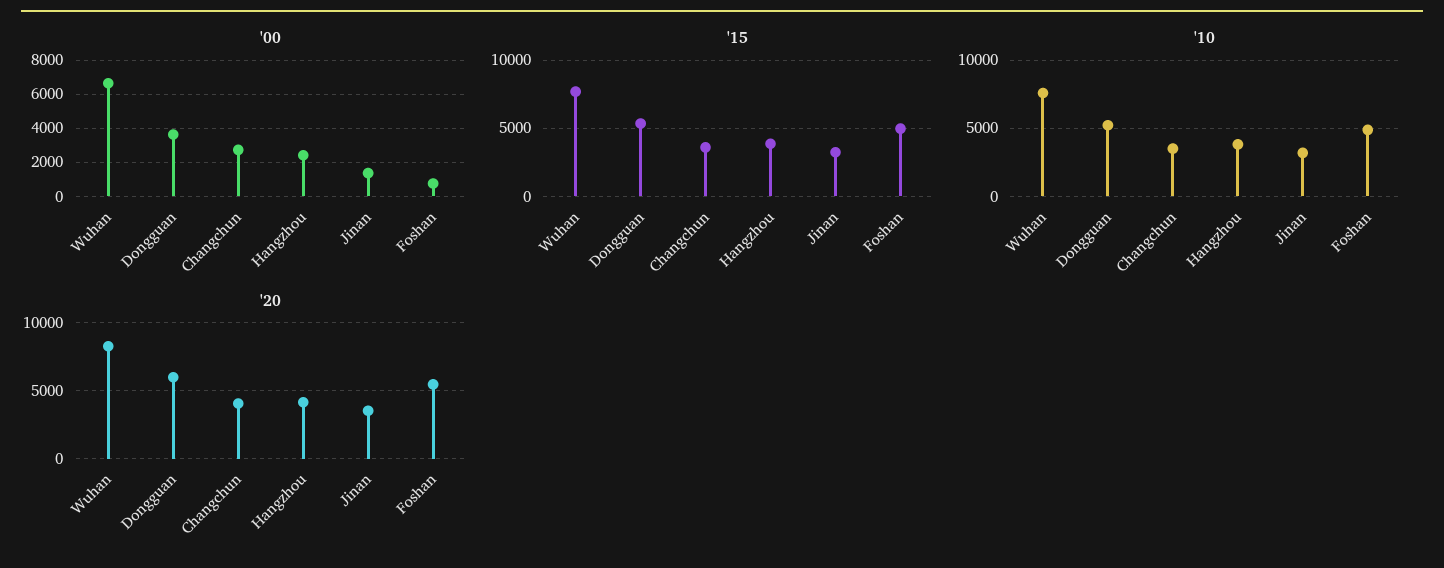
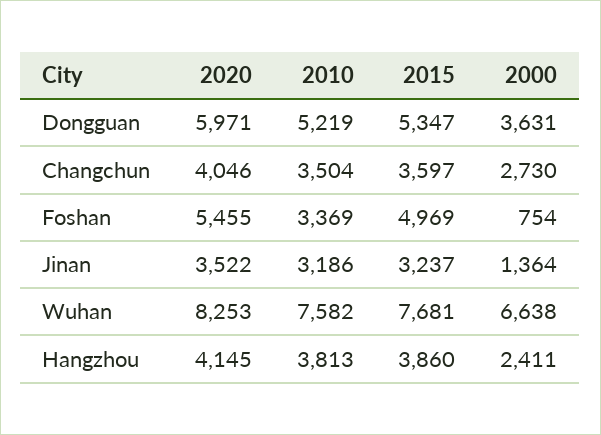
  {
    "'00": {
      "Wuhan": 6638,
      "Dongguan": 3631,
      "Changchun": 2730,
      "Hangzhou": 2411,
      "Jinan": 1364,
      "Foshan": 754
    },
    "'15": {
      "Wuhan": 7681,
      "Dongguan": 5347,
      "Changchun": 3597,
      "Hangzhou": 3860,
      "Jinan": 3237,
      "Foshan": 4969
    },
    "'10": {
      "Wuhan": 7582,
      "Dongguan": 5219,
      "Changchun": 3504,
      "Hangzhou": 3813,
      "Jinan": 3186,
-     "Foshan": 5000
+     "Foshan": 3369
    },
    "'20": {
      "Wuhan": 8253,
      "Dongguan": 5971,
      "Changchun": 4046,
      "Hangzhou": 4145,
      "Jinan": 3522,
      "Foshan": 5455
    }
  }

